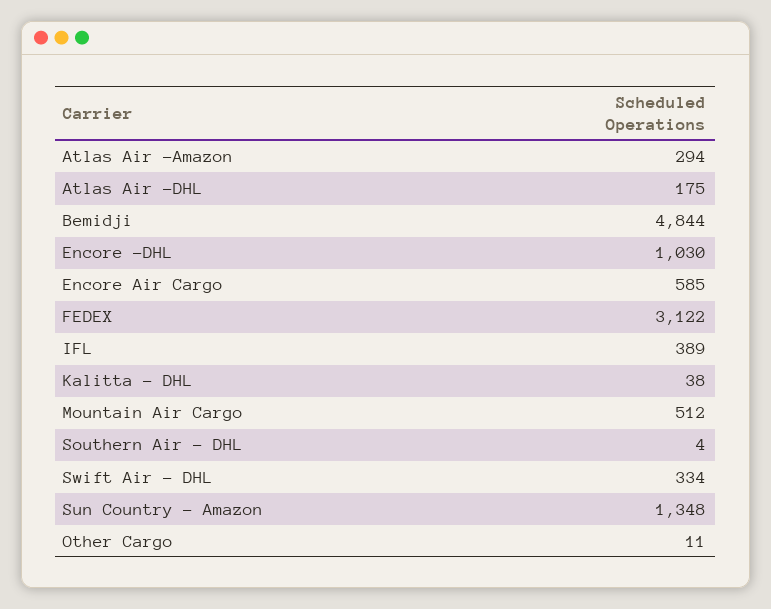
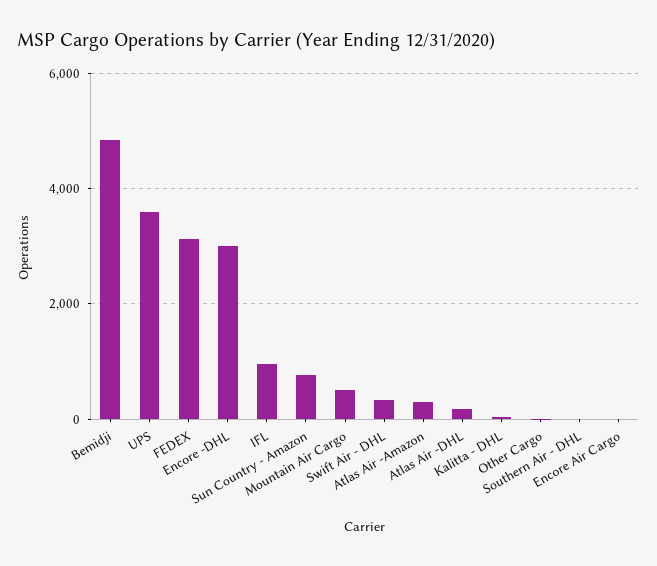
  {
    "Atlas Air -Amazon": 294,
    "Atlas Air -DHL": 175,
    "Bemidji": 4844,
-   "Encore -DHL": 1030,
+   "Encore -DHL": 3000,
-   "Encore Air Cargo": 585,
+   "Encore Air Cargo": 0,
    "FEDEX": 3122,
-   "IFL": 389,
+   "IFL": 1000,
    "Kalitta - DHL": 38,
    "Mountain Air Cargo": 512,
    "Southern Air - DHL": 4,
    "Swift Air - DHL": 334,
-   "Sun Country - Amazon": 1348,
+   "Sun Country - Amazon": 800,
-   "Other Cargo": 11
+   "Other Cargo": 11,
+   "UPS": 3600
  }

